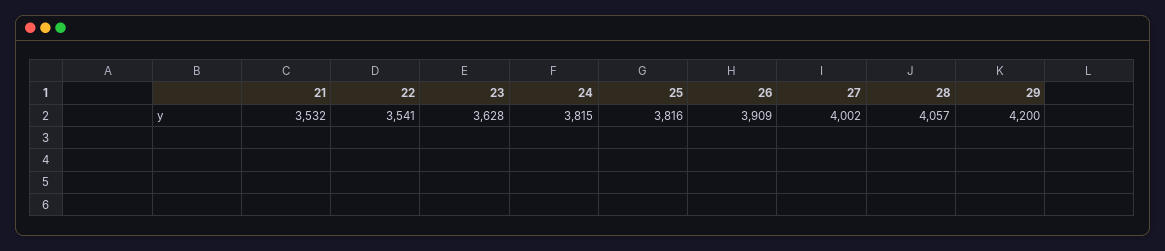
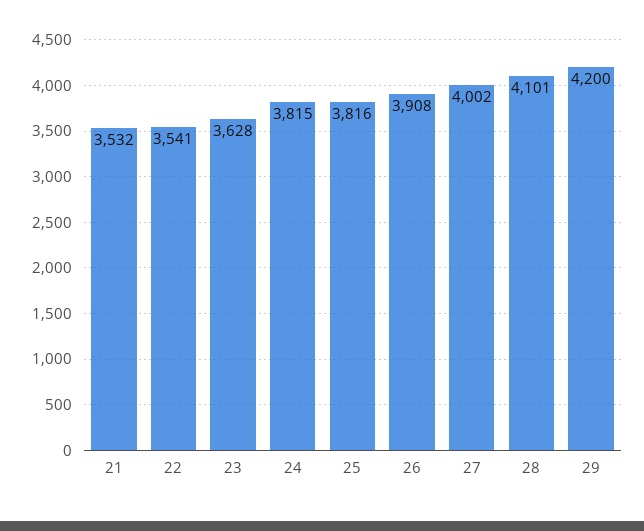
  {
    "21": 3532,
    "22": 3541,
    "23": 3628,
    "24": 3815,
    "25": 3816,
-   "26": 3909,
+   "26": 3908,
    "27": 4002,
-   "28": 4057,
+   "28": 4101,
    "29": 4200
  }

